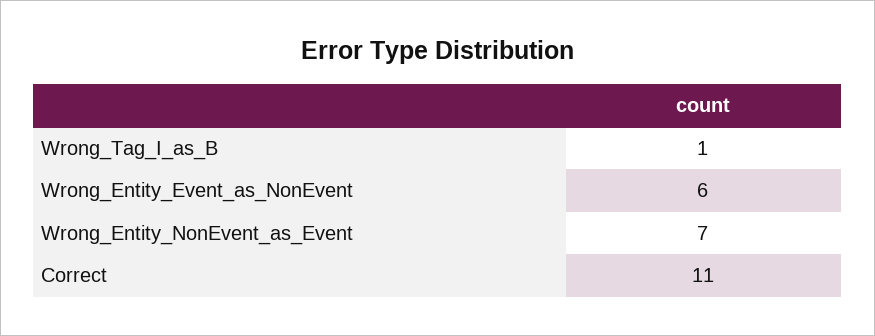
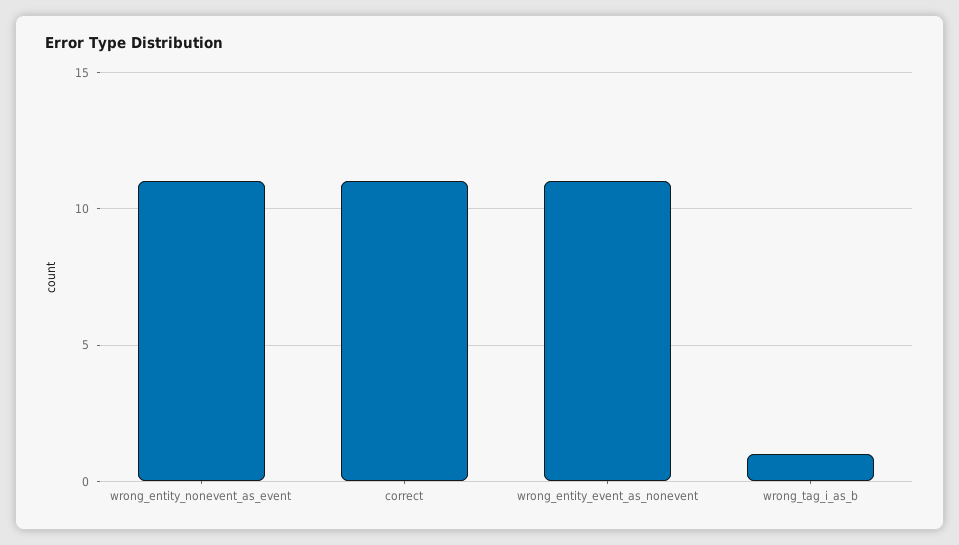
  {
    "Wrong_Tag_I_as_B": 1,
-   "Wrong_Entity_Event_as_NonEvent": 6,
+   "Wrong_Entity_Event_as_NonEvent": 11,
-   "Wrong_Entity_NonEvent_as_Event": 7,
+   "Wrong_Entity_NonEvent_as_Event": 11,
    "Correct": 11
  }

